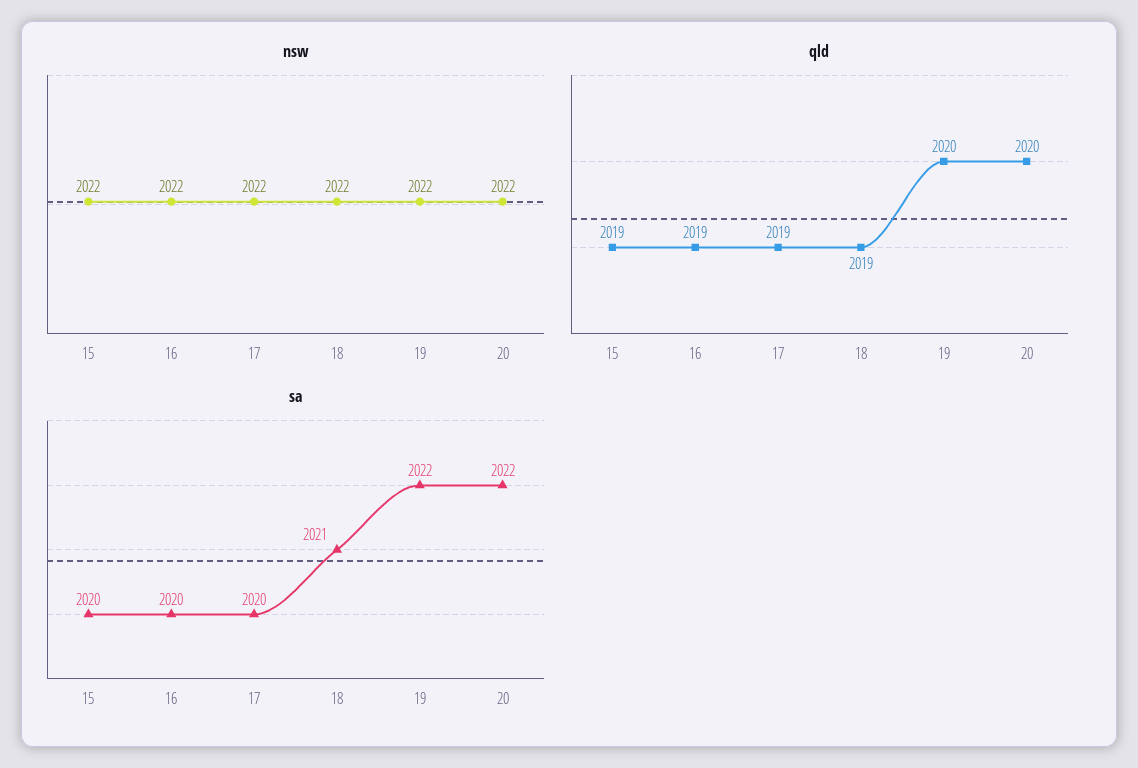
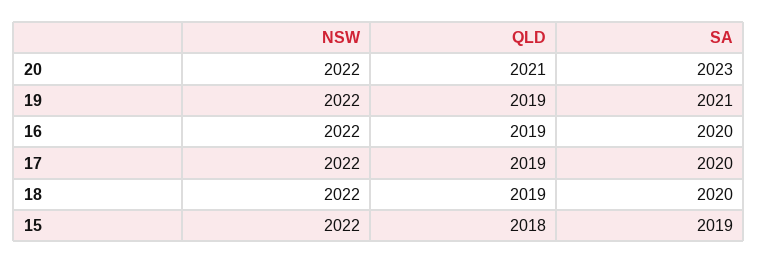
  {
    "nsw": {
      "15": 2022,
      "16": 2022,
      "17": 2022,
      "18": 2022,
      "19": 2022,
      "20": 2022
    },
    "qld": {
-     "15": 2019,
+     "15": 2018,
      "16": 2019,
      "17": 2019,
      "18": 2019,
-     "19": 2020,
+     "19": 2019,
-     "20": 2020
+     "20": 2021
    },
    "sa": {
-     "15": 2020,
+     "15": 2019,
      "16": 2020,
      "17": 2020,
-     "18": 2021,
+     "18": 2020,
-     "19": 2022,
+     "19": 2021,
-     "20": 2022
+     "20": 2023
    }
  }

